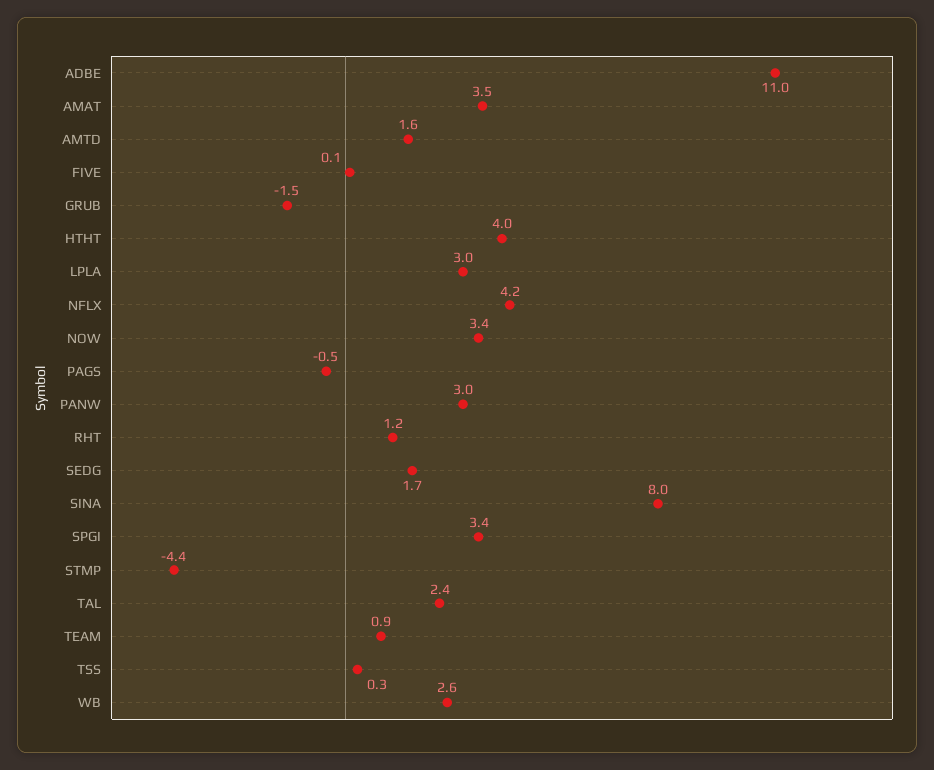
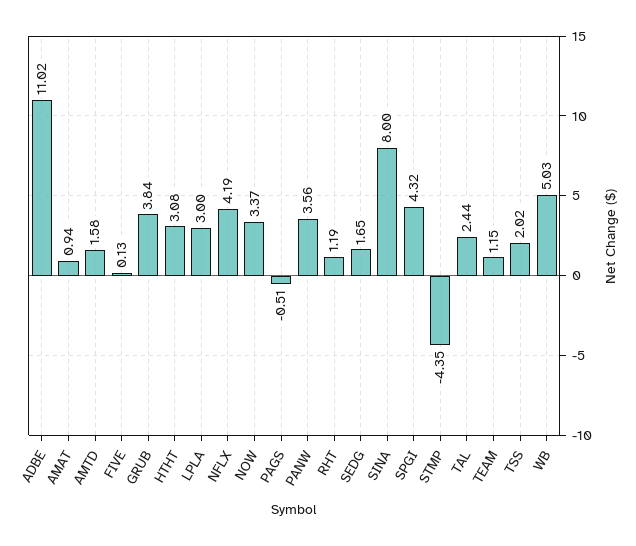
  {
    "ADBE": 11.02,
-   "AMAT": 3.5,
+   "AMAT": 0.94,
    "AMTD": 1.58,
    "FIVE": 0.13,
-   "GRUB": -1.5,
+   "GRUB": 3.84,
-   "HTHT": 4,
+   "HTHT": 3.08,
    "LPLA": 3,
    "NFLX": 4.19,
    "NOW": 3.37,
    "PAGS": -0.51,
-   "PANW": 3,
+   "PANW": 3.56,
    "RHT": 1.19,
    "SEDG": 1.65,
    "SINA": 8,
-   "SPGI": 3.4,
+   "SPGI": 4.32,
    "STMP": -4.35,
    "TAL": 2.44,
-   "TEAM": 0.9,
+   "TEAM": 1.15,
-   "TSS": 0.3,
+   "TSS": 2.02,
-   "WB": 2.6
+   "WB": 5.03
  }

